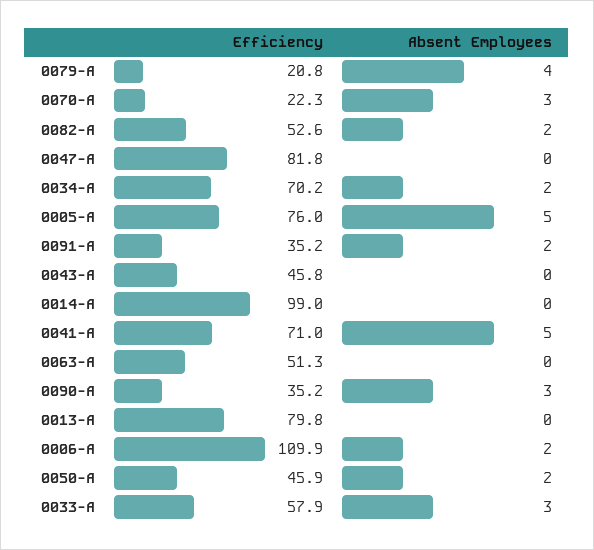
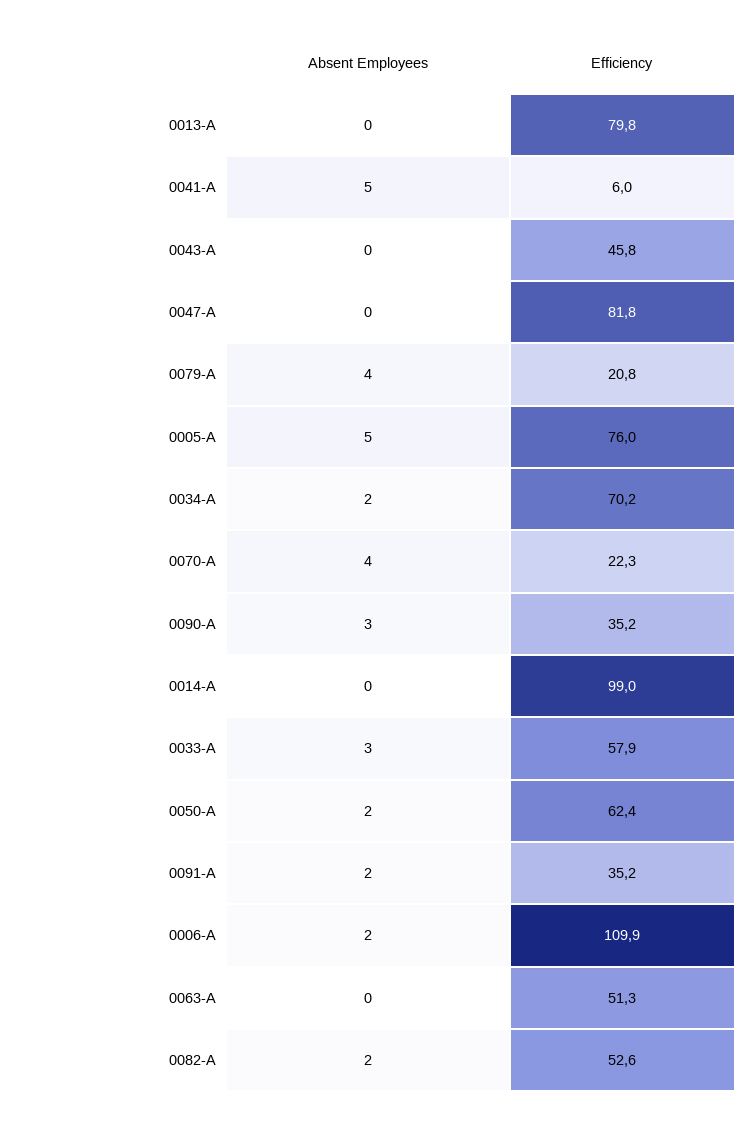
  {
    "Efficiency": {
      "0079-A": 20.8,
      "0070-A": 22.3,
      "0082-A": 52.6,
      "0047-A": 81.8,
      "0034-A": 70.2,
      "0005-A": 76,
      "0091-A": 35.2,
      "0043-A": 45.8,
      "0014-A": 99,
-     "0041-A": 71,
+     "0041-A": 6,
      "0063-A": 51.3,
      "0090-A": 35.2,
      "0013-A": 79.8,
      "0006-A": 109.9,
-     "0050-A": 45.9,
+     "0050-A": 62.4,
      "0033-A": 57.9
    },
    "Absent Employees": {
      "0079-A": 4,
-     "0070-A": 3,
+     "0070-A": 4,
      "0082-A": 2,
      "0047-A": 0,
      "0034-A": 2,
      "0005-A": 5,
      "0091-A": 2,
      "0043-A": 0,
      "0014-A": 0,
      "0041-A": 5,
      "0063-A": 0,
      "0090-A": 3,
      "0013-A": 0,
      "0006-A": 2,
      "0050-A": 2,
      "0033-A": 3
    }
  }

